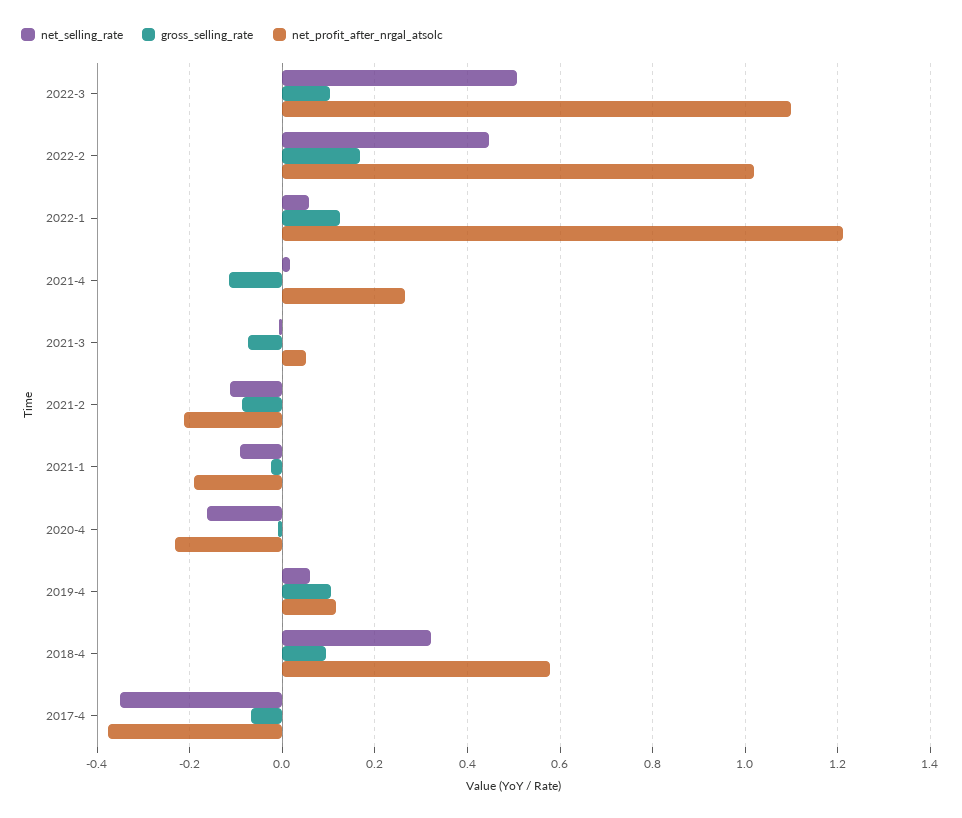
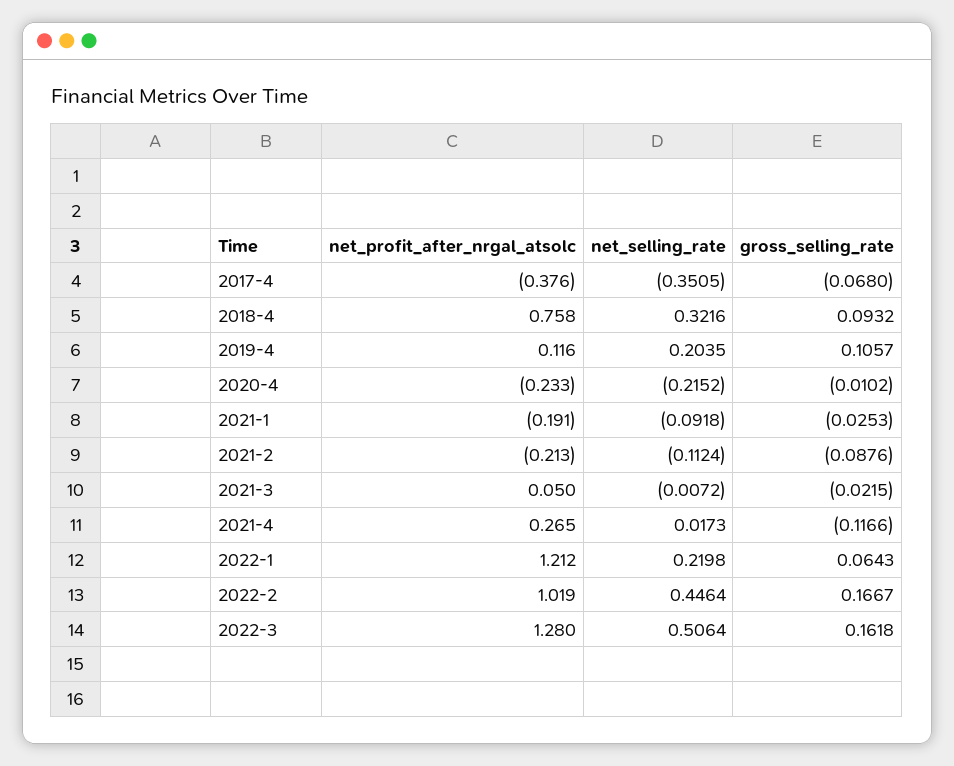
  {
    "net_selling_rate": {
      "2022-3": 0.5064,
      "2022-2": 0.4464,
-     "2022-1": 0.06,
+     "2022-1": 0.2198,
      "2021-4": 0.0173,
      "2021-3": -0.0072,
      "2021-2": -0.1124,
      "2021-1": -0.0918,
-     "2020-4": -0.16,
+     "2020-4": -0.2152,
-     "2019-4": 0.06,
+     "2019-4": 0.2035,
      "2018-4": 0.3216,
      "2017-4": -0.3505
    },
    "gross_selling_rate": {
-     "2022-3": 0.1,
+     "2022-3": 0.1618,
      "2022-2": 0.1667,
-     "2022-1": 0.12,
+     "2022-1": 0.0643,
      "2021-4": -0.1166,
-     "2021-3": -0.08,
+     "2021-3": -0.0215,
      "2021-2": -0.0876,
      "2021-1": -0.0253,
      "2020-4": -0.0102,
      "2019-4": 0.1057,
      "2018-4": 0.0932,
      "2017-4": -0.068
    },
    "net_profit_after_nrgal_atsolc": {
-     "2022-3": 1.1,
+     "2022-3": 1.28,
      "2022-2": 1.019,
      "2022-1": 1.212,
      "2021-4": 0.265,
      "2021-3": 0.05,
      "2021-2": -0.213,
      "2021-1": -0.191,
      "2020-4": -0.233,
      "2019-4": 0.116,
-     "2018-4": 0.58,
+     "2018-4": 0.758,
      "2017-4": -0.376
    }
  }

